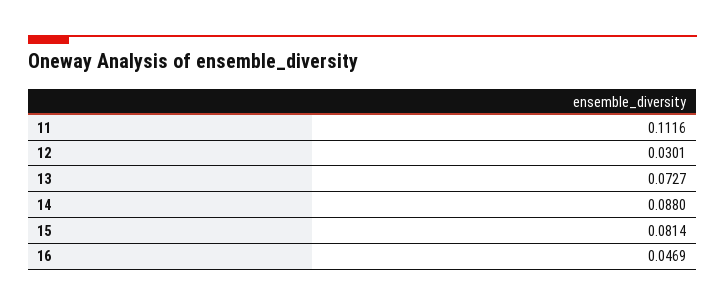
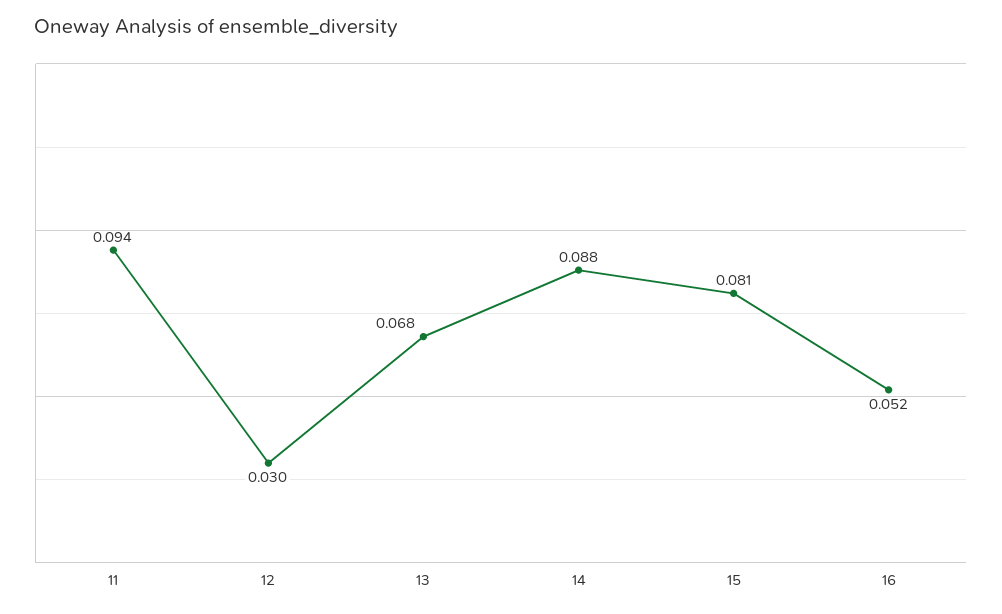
  {
-   "11": 0.1116,
+   "11": 0.094,
    "12": 0.0301,
-   "13": 0.0727,
+   "13": 0.068,
    "14": 0.088,
    "15": 0.0814,
-   "16": 0.0469
+   "16": 0.052
  }

